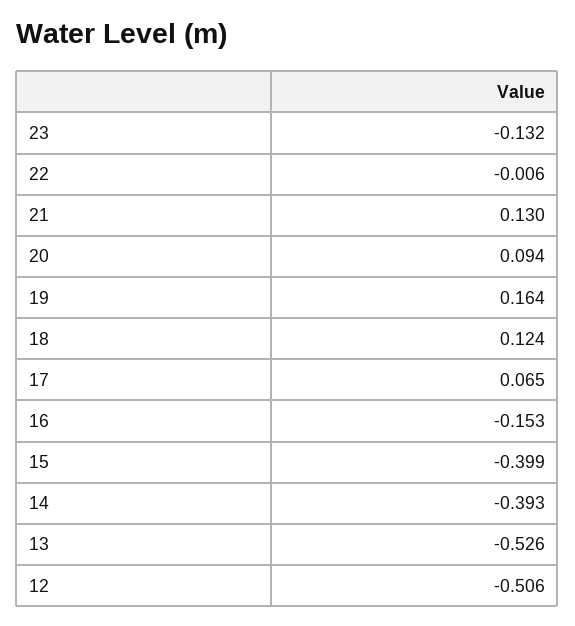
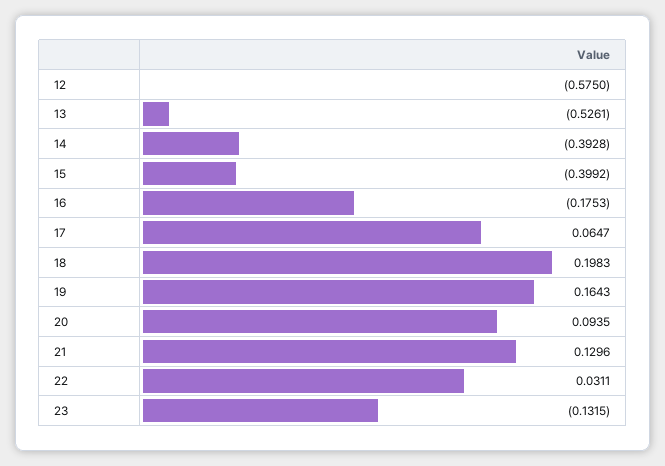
  {
    "23": -0.1315,
-   "22": -0.006,
+   "22": 0.0311,
    "21": 0.1296,
    "20": 0.0935,
    "19": 0.1643,
-   "18": 0.124,
+   "18": 0.1983,
    "17": 0.0647,
-   "16": -0.153,
+   "16": -0.1753,
    "15": -0.3992,
    "14": -0.3928,
    "13": -0.5261,
-   "12": -0.506
+   "12": -0.575
  }

